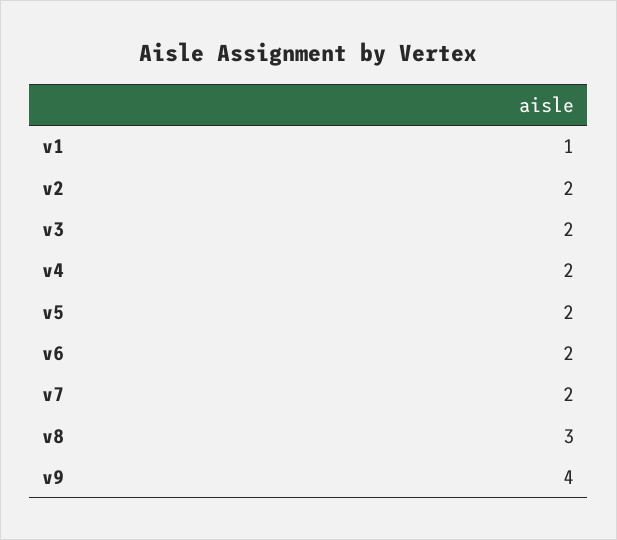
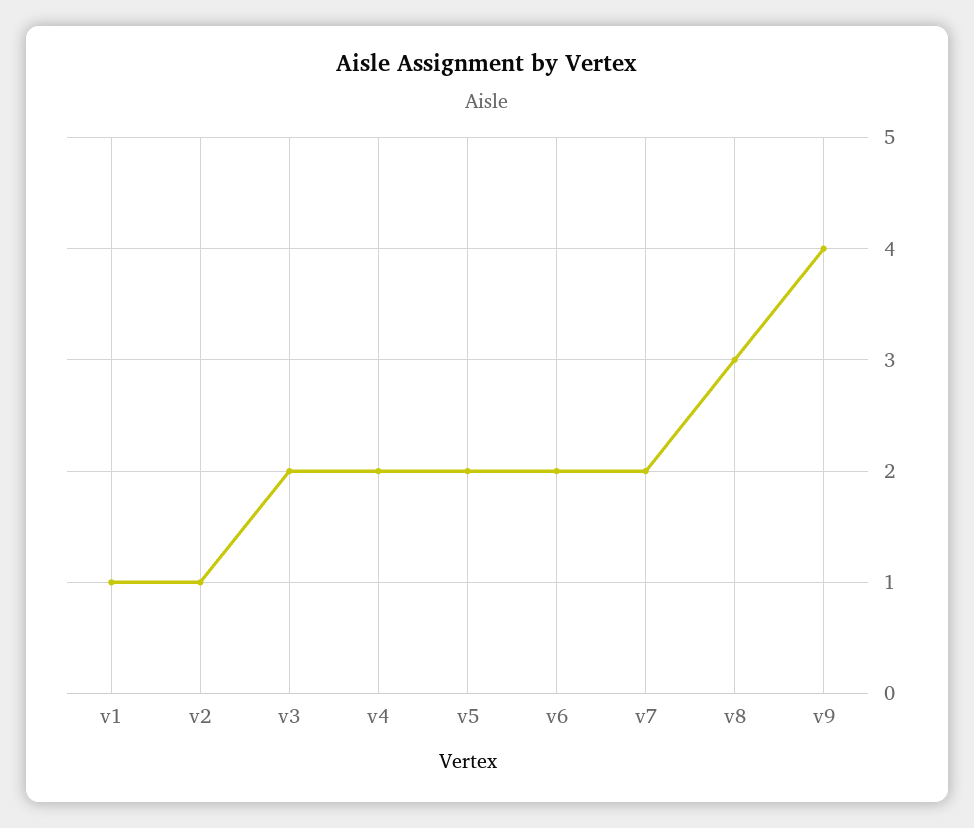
  {
    "v1": 1,
-   "v2": 2,
+   "v2": 1,
    "v3": 2,
    "v4": 2,
    "v5": 2,
    "v6": 2,
    "v7": 2,
    "v8": 3,
    "v9": 4
  }

